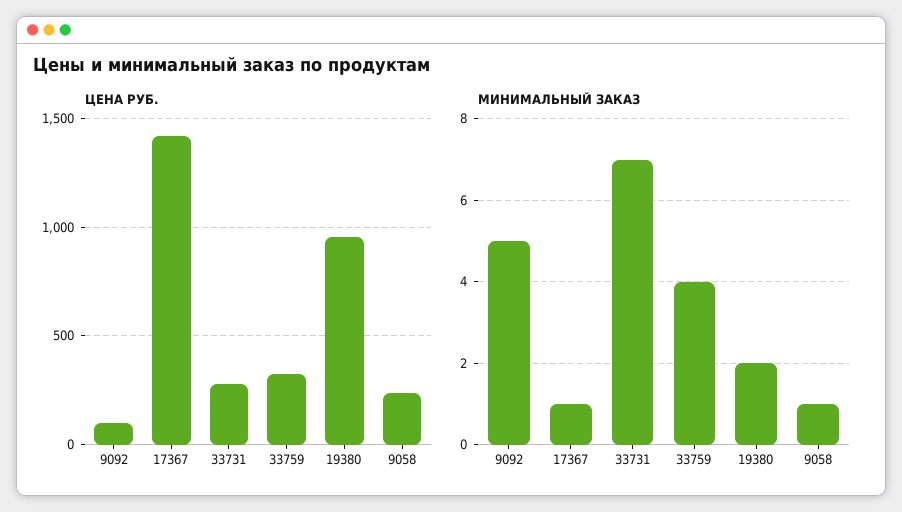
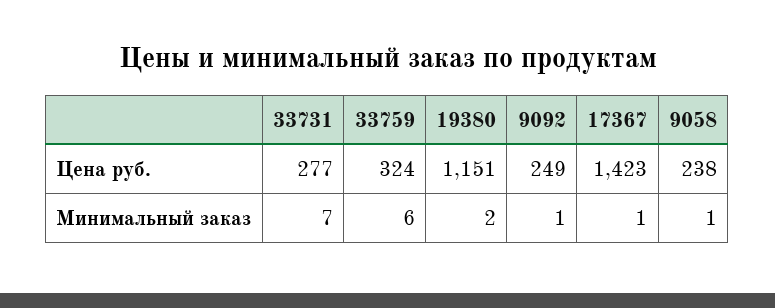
  {
    "ЦЕНА РУБ.": {
-     "9092": 100,
+     "9092": 249,
      "17367": 1423,
      "33731": 277,
      "33759": 324,
-     "19380": 950,
+     "19380": 1151,
      "9058": 238
    },
    "МИНИМАЛЬНЫЙ ЗАКАЗ": {
-     "9092": 5,
+     "9092": 1,
      "17367": 1,
      "33731": 7,
-     "33759": 4,
+     "33759": 6,
      "19380": 2,
      "9058": 1
    }
  }

